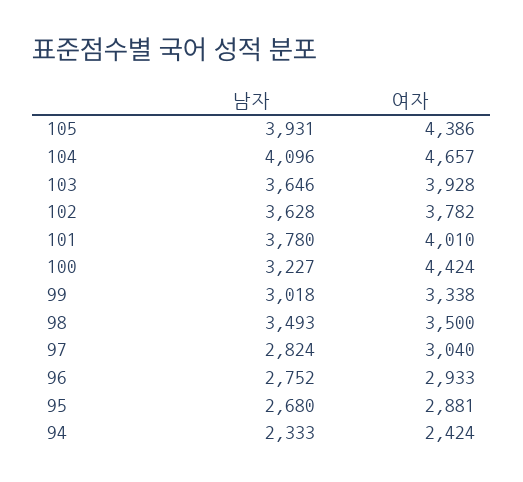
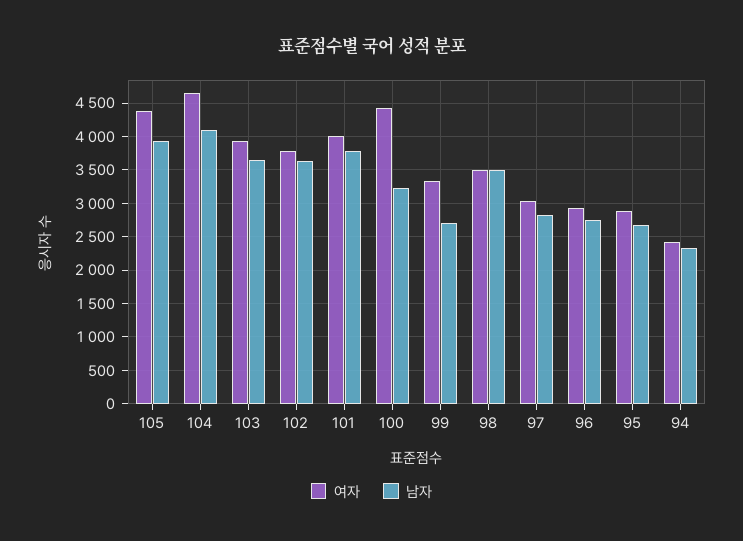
  {
    "남자": {
      "105": 3931,
      "104": 4096,
      "103": 3646,
      "102": 3628,
      "101": 3780,
      "100": 3227,
-     "99": 3018,
+     "99": 2700,
      "98": 3493,
      "97": 2824,
      "96": 2752,
      "95": 2680,
      "94": 2333
    },
    "여자": {
      "105": 4386,
      "104": 4657,
      "103": 3928,
      "102": 3782,
      "101": 4010,
      "100": 4424,
      "99": 3338,
      "98": 3500,
      "97": 3040,
      "96": 2933,
      "95": 2881,
      "94": 2424
    }
  }

